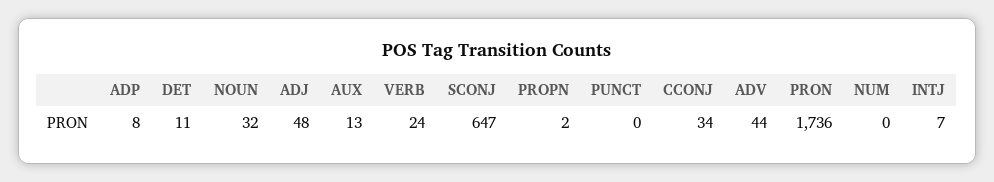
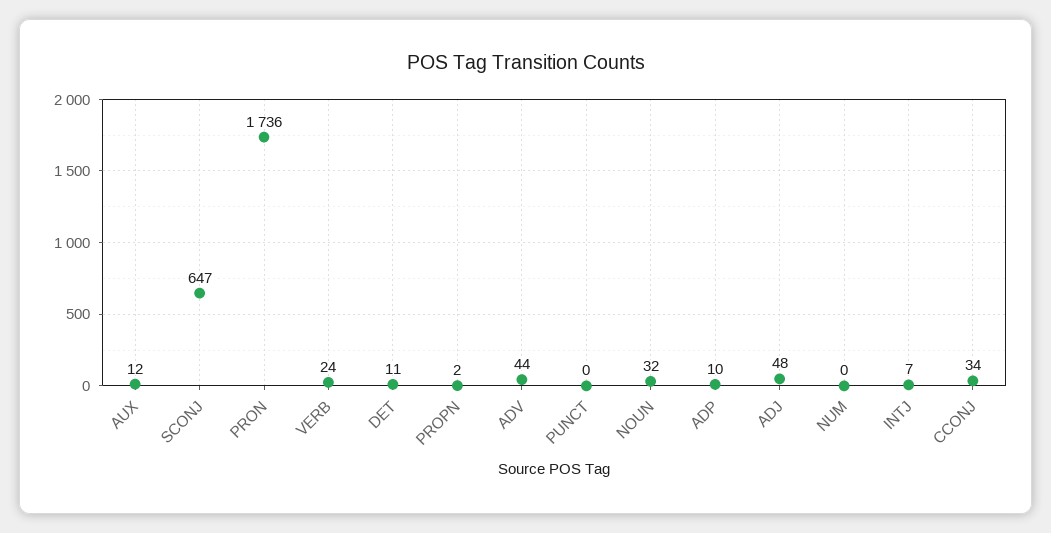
  {
-   "ADP": 8,
+   "ADP": 10,
    "DET": 11,
    "NOUN": 32,
    "ADJ": 48,
-   "AUX": 13,
+   "AUX": 12,
    "VERB": 24,
    "SCONJ": 647,
    "PROPN": 2,
    "PUNCT": 0,
    "CCONJ": 34,
    "ADV": 44,
    "PRON": 1736,
    "NUM": 0,
    "INTJ": 7
  }

